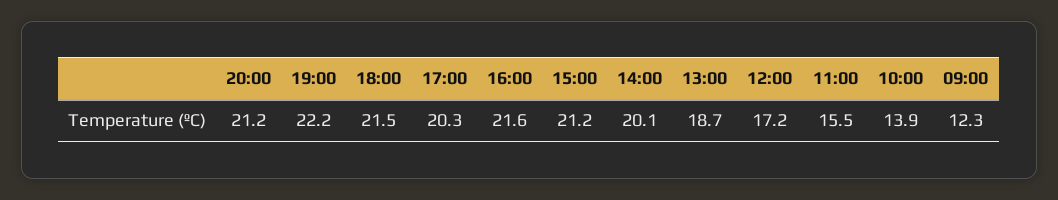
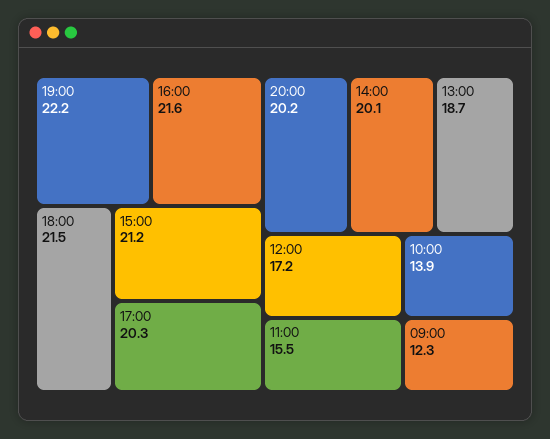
  {
-   "20:00": 21.2,
+   "20:00": 20.2,
    "19:00": 22.2,
    "18:00": 21.5,
    "17:00": 20.3,
    "16:00": 21.6,
    "15:00": 21.2,
    "14:00": 20.1,
    "13:00": 18.7,
    "12:00": 17.2,
    "11:00": 15.5,
    "10:00": 13.9,
    "09:00": 12.3
  }

